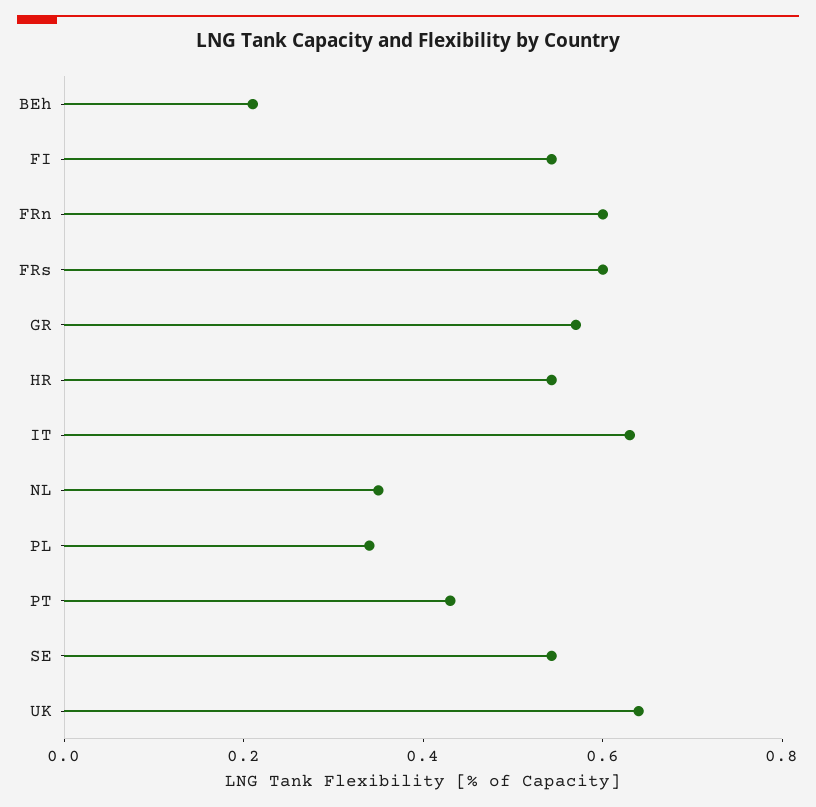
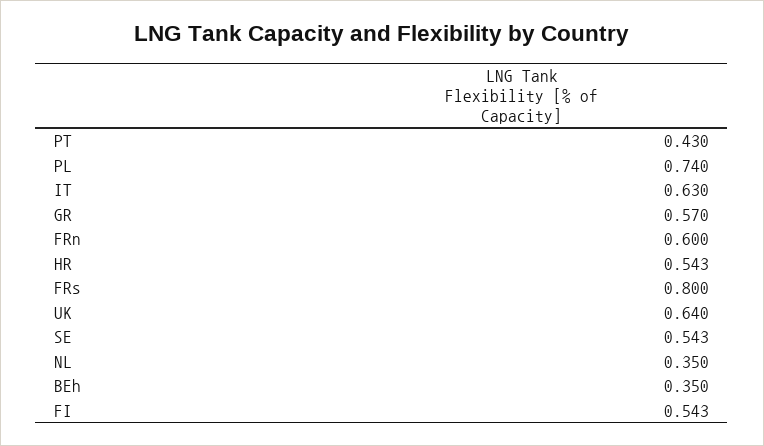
  {
-   "BEh": 0.2,
+   "BEh": 0.35,
    "FI": 0.543,
    "FRn": 0.6,
-   "FRs": 0.6,
+   "FRs": 0.8,
    "GR": 0.57,
    "HR": 0.543,
    "IT": 0.63,
    "NL": 0.35,
-   "PL": 0.35,
+   "PL": 0.74,
    "PT": 0.43,
    "SE": 0.543,
    "UK": 0.64
  }

